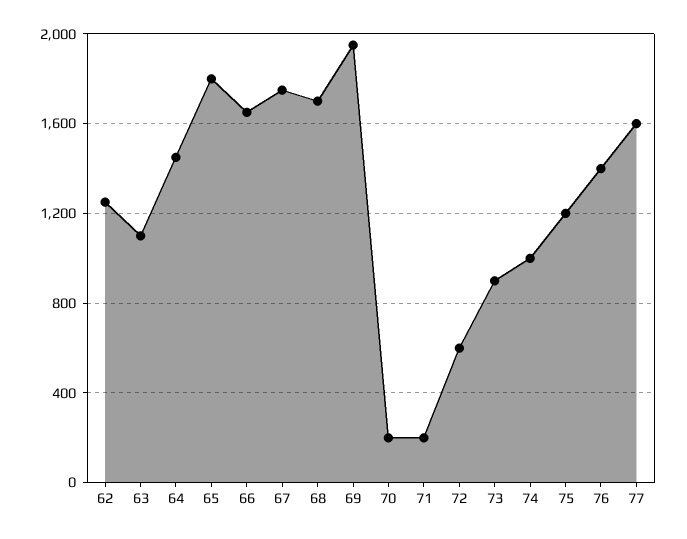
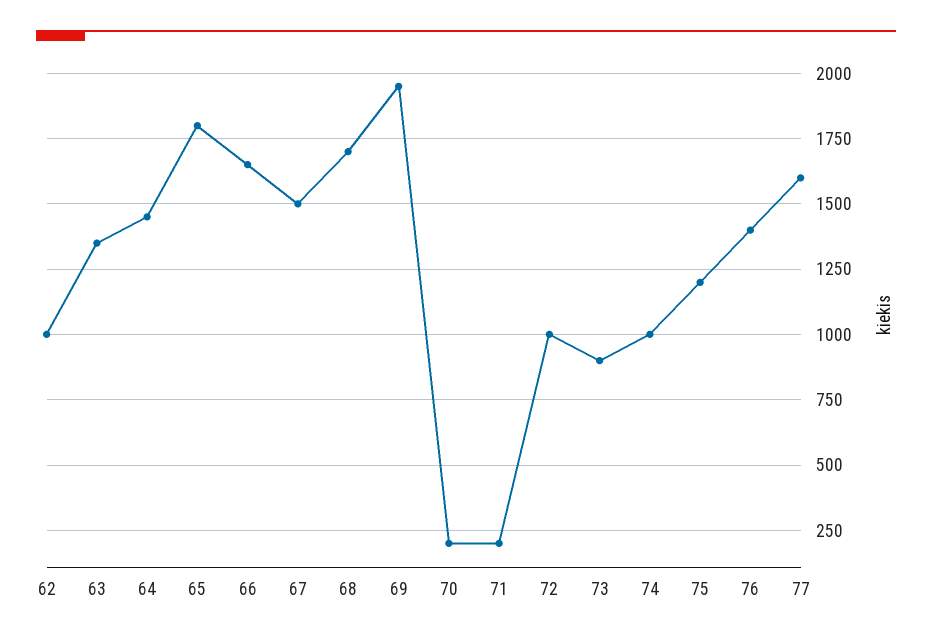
  {
-   "62": 1250,
+   "62": 1000,
-   "63": 1100,
+   "63": 1350,
    "64": 1450,
    "65": 1800,
    "66": 1650,
-   "67": 1750,
+   "67": 1500,
    "68": 1700,
    "69": 1950,
    "70": 200,
    "71": 200,
-   "72": 600,
+   "72": 1000,
    "73": 900,
    "74": 1000,
    "75": 1200,
    "76": 1400,
    "77": 1600
  }

